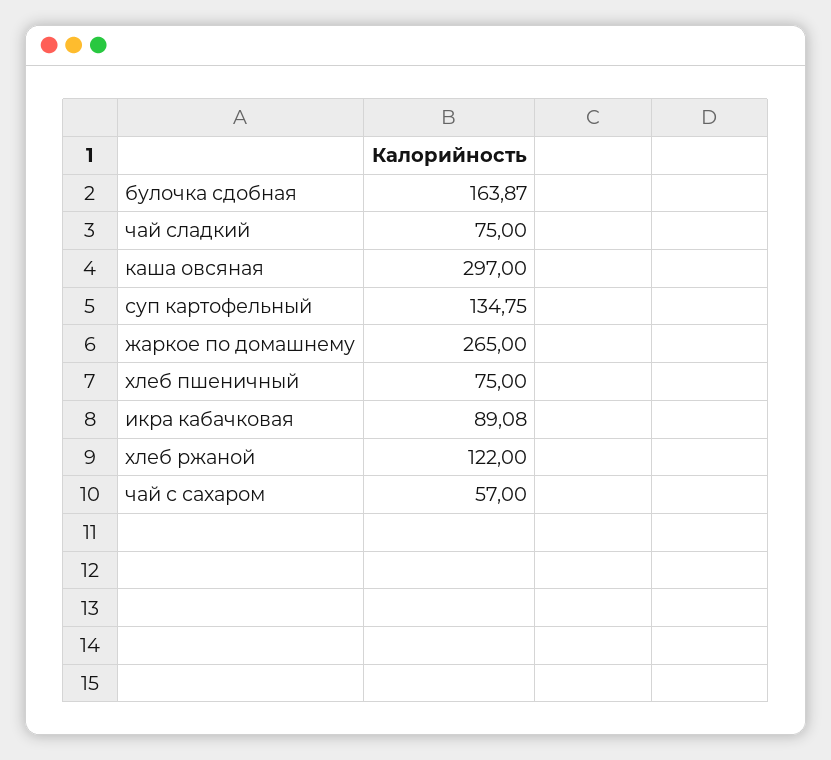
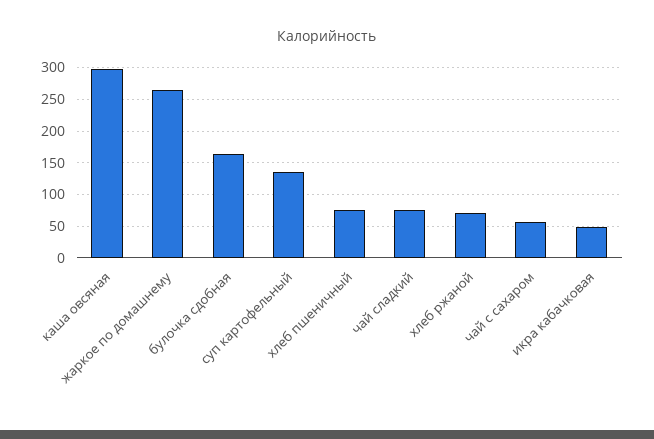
  {
    "булочка сдобная": 163.87,
    "чай сладкий": 75,
    "каша овсяная": 297,
    "суп картофельный": 134.75,
    "жаркое по домашнему": 265,
    "хлеб пшеничный": 75,
-   "икра кабачковая": 89.08,
+   "икра кабачковая": 50,
-   "хлеб ржаной": 122,
+   "хлеб ржаной": 70,
    "чай с сахаром": 57
  }

